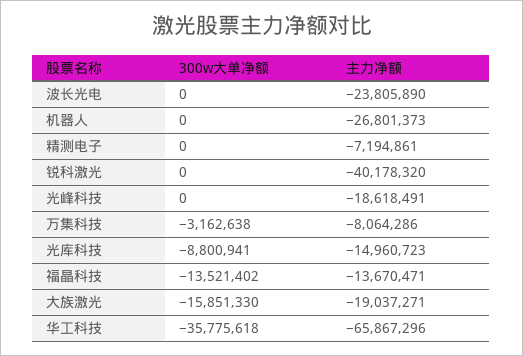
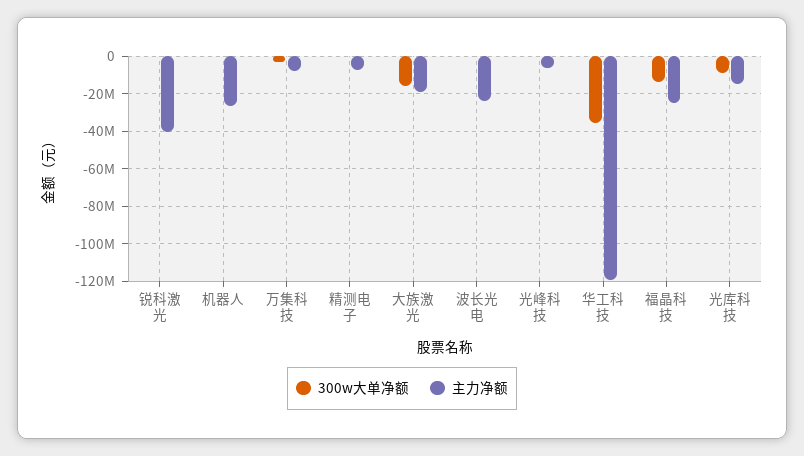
  {
    "300w大单净额": {
      "波长光电": 0,
      "机器人": 0,
      "精测电子": 0,
      "锐科激光": 0,
      "光峰科技": 0,
      "万集科技": -3162638,
      "光库科技": -8800941,
      "福晶科技": -13521402,
      "大族激光": -15851330,
      "华工科技": -35775618
    },
    "主力净额": {
      "波长光电": -23805890,
      "机器人": -26801373,
      "精测电子": -7194861,
      "锐科激光": -40178320,
-     "光峰科技": -18618491,
+     "光峰科技": -5000000,
      "万集科技": -8064286,
      "光库科技": -14960723,
-     "福晶科技": -13670471,
+     "福晶科技": -25000000,
      "大族激光": -19037271,
-     "华工科技": -65867296
+     "华工科技": -120000000
    }
  }

